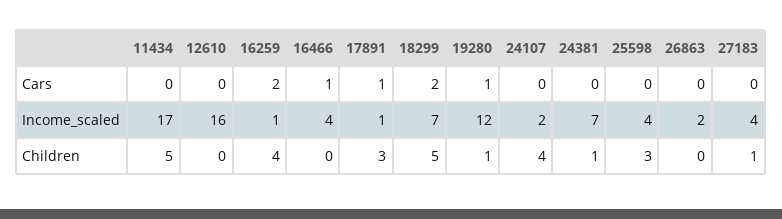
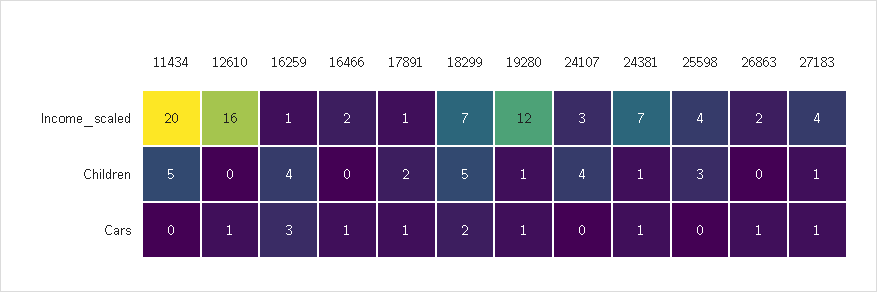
  {
    "11434": {
      "Cars": 0,
-     "Income_scaled": 17,
+     "Income_scaled": 20,
      "Children": 5
    },
    "12610": {
-     "Cars": 0,
+     "Cars": 1,
      "Income_scaled": 16,
      "Children": 0
    },
    "16259": {
-     "Cars": 2,
+     "Cars": 3,
      "Income_scaled": 1,
      "Children": 4
    },
    "16466": {
      "Cars": 1,
-     "Income_scaled": 4,
+     "Income_scaled": 2,
      "Children": 0
    },
    "17891": {
      "Cars": 1,
      "Income_scaled": 1,
-     "Children": 3
+     "Children": 2
    },
    "18299": {
      "Cars": 2,
      "Income_scaled": 7,
      "Children": 5
    },
    "19280": {
      "Cars": 1,
      "Income_scaled": 12,
      "Children": 1
    },
    "24107": {
      "Cars": 0,
-     "Income_scaled": 2,
+     "Income_scaled": 3,
      "Children": 4
    },
    "24381": {
-     "Cars": 0,
+     "Cars": 1,
      "Income_scaled": 7,
      "Children": 1
    },
    "25598": {
      "Cars": 0,
      "Income_scaled": 4,
      "Children": 3
    },
    "26863": {
-     "Cars": 0,
+     "Cars": 1,
      "Income_scaled": 2,
      "Children": 0
    },
    "27183": {
-     "Cars": 0,
+     "Cars": 1,
      "Income_scaled": 4,
      "Children": 1
    }
  }

